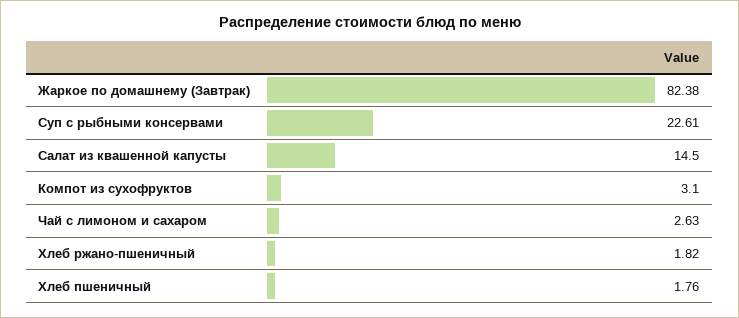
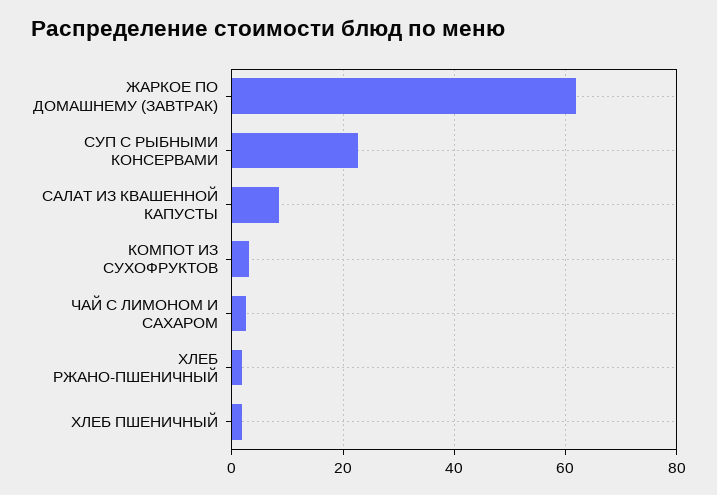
  {
-   "Жаркое по домашнему (Завтрак)": 82.38,
+   "Жаркое по домашнему (Завтрак)": 62,
    "Суп с рыбными консервами": 22.61,
-   "Салат из квашенной капусты": 14.5,
+   "Салат из квашенной капусты": 8,
    "Компот из сухофруктов": 3.1,
    "Чай с лимоном и сахаром": 2.63,
    "Хлеб ржано-пшеничный": 1.82,
    "Хлеб пшеничный": 1.76
  }

